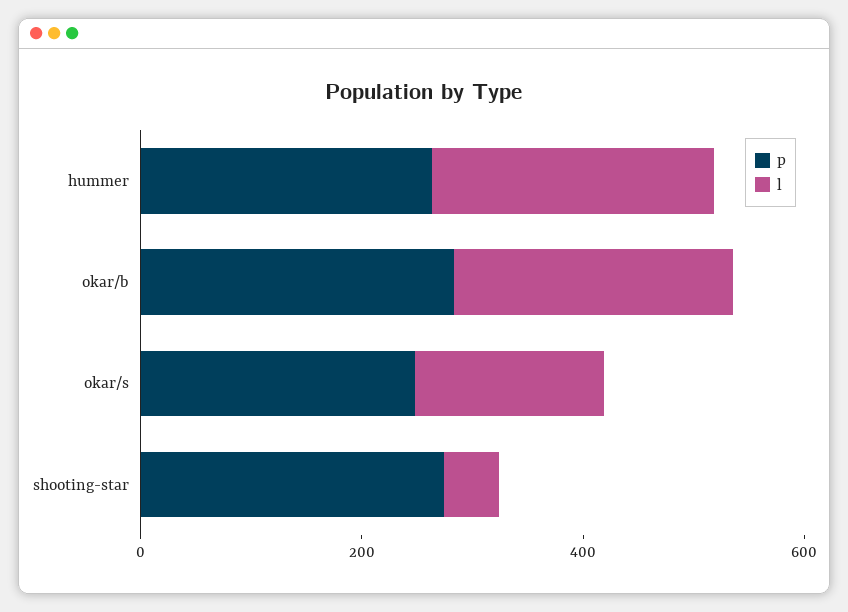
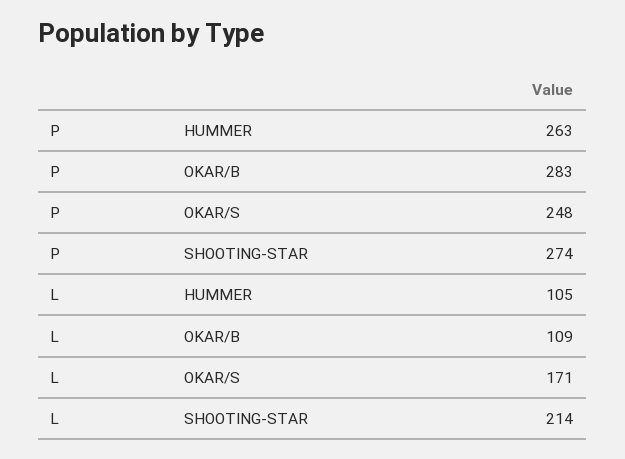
  {
    "p": {
      "hummer": 263,
      "okar/b": 283,
      "okar/s": 248,
      "shooting-star": 274
    },
    "l": {
-     "hummer": 250,
+     "hummer": 105,
-     "okar/b": 250,
+     "okar/b": 109,
      "okar/s": 171,
-     "shooting-star": 50
+     "shooting-star": 214
    }
  }

